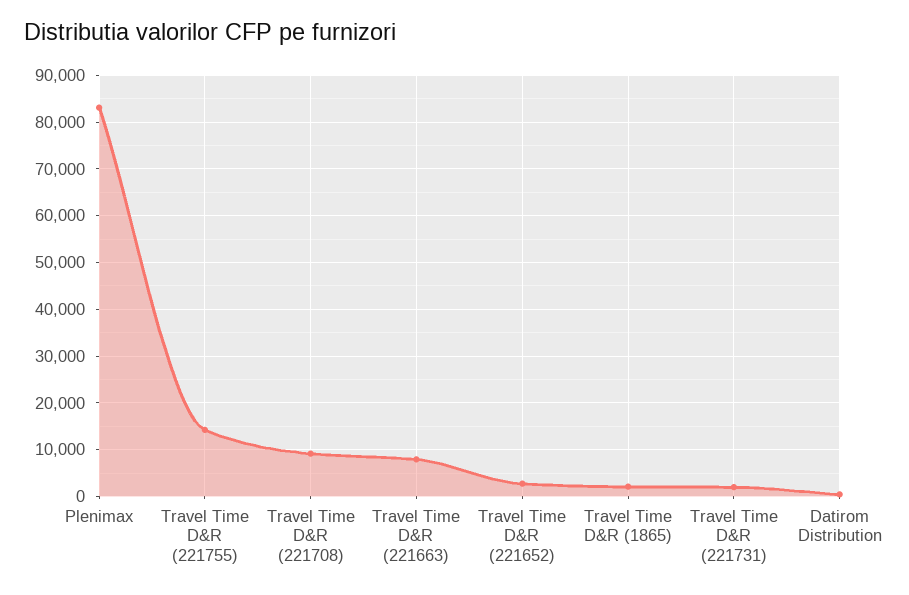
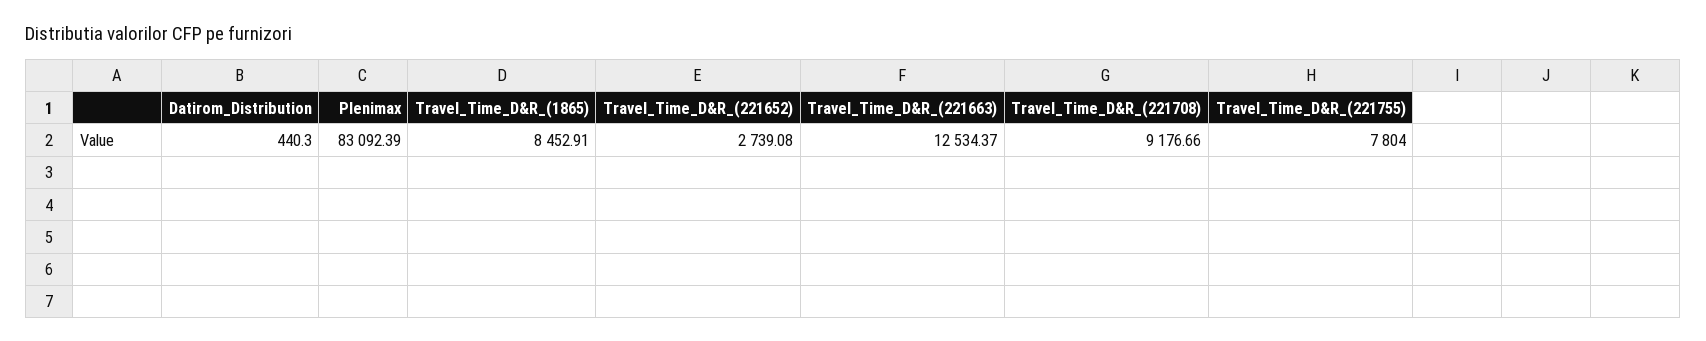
  {
    "Plenimax": 83092.39,
-   "Travel Time D&R (221755)": 14000,
+   "Travel Time D&R (221755)": 7804,
    "Travel Time D&R (221708)": 9176.66,
-   "Travel Time D&R (221663)": 8000,
+   "Travel Time D&R (221663)": 12534.37,
    "Travel Time D&R (221652)": 2739.08,
-   "Travel Time D&R (1865)": 2000,
+   "Travel Time D&R (1865)": 8452.91,
-   "Travel Time D&R (221731)": 2000,
    "Datirom Distribution": 440.3
  }

